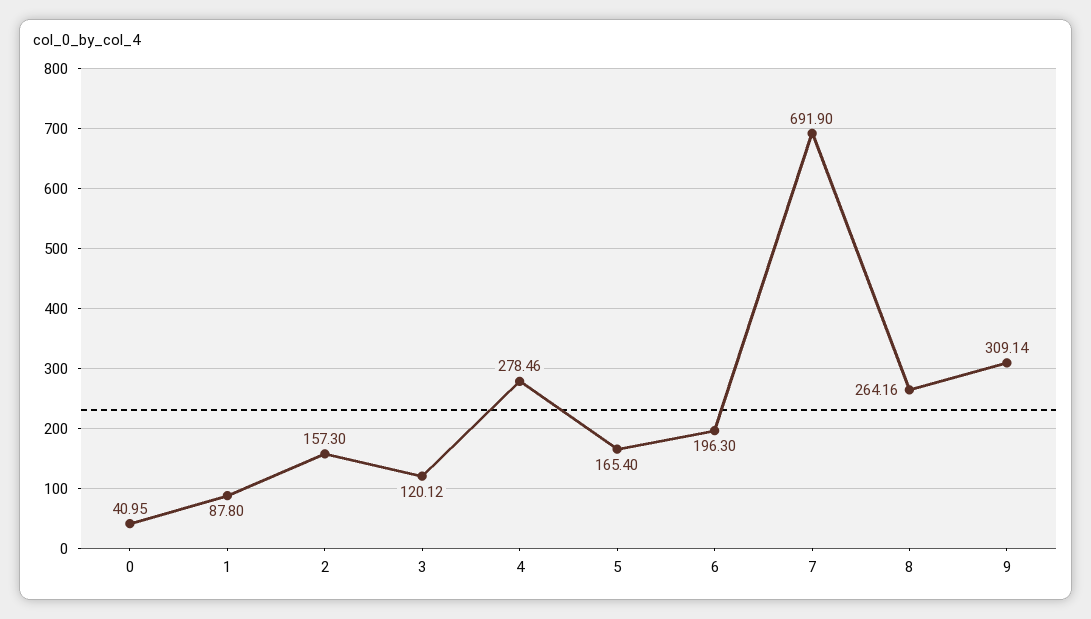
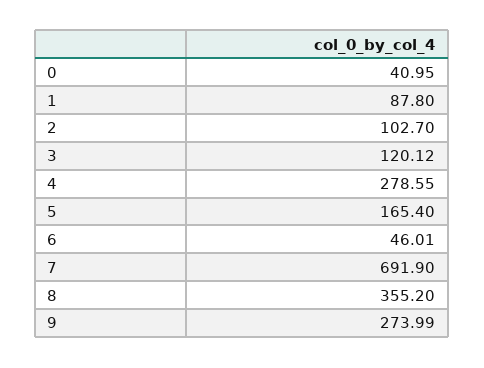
  {
    "0": 40.95,
    "1": 87.8,
-   "2": 157.3,
+   "2": 102.7,
    "3": 120.12,
-   "4": 278.46,
+   "4": 278.55,
    "5": 165.4,
-   "6": 196.3,
+   "6": 46.01,
    "7": 691.9,
-   "8": 264.16,
+   "8": 355.2,
-   "9": 309.14
+   "9": 273.99
  }

